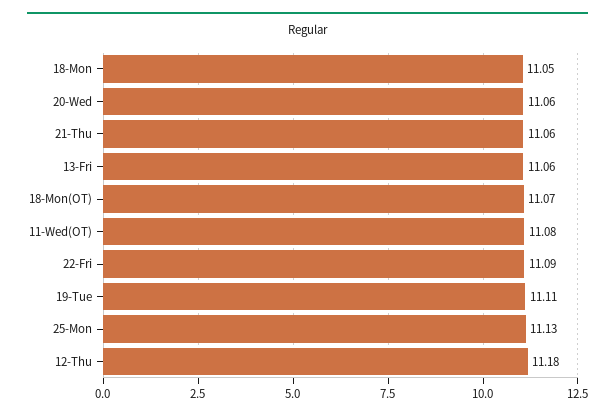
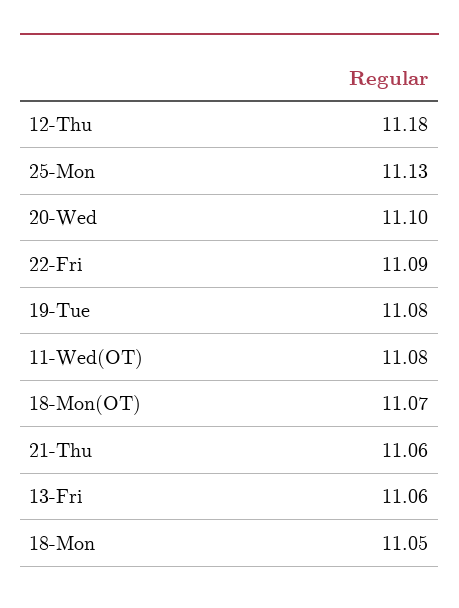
  {
    "18-Mon": 11.05,
-   "20-Wed": 11.06,
+   "20-Wed": 11.1,
    "21-Thu": 11.06,
    "13-Fri": 11.06,
    "18-Mon(OT)": 11.07,
    "11-Wed(OT)": 11.08,
    "22-Fri": 11.09,
-   "19-Tue": 11.11,
+   "19-Tue": 11.08,
    "25-Mon": 11.13,
    "12-Thu": 11.18
  }

